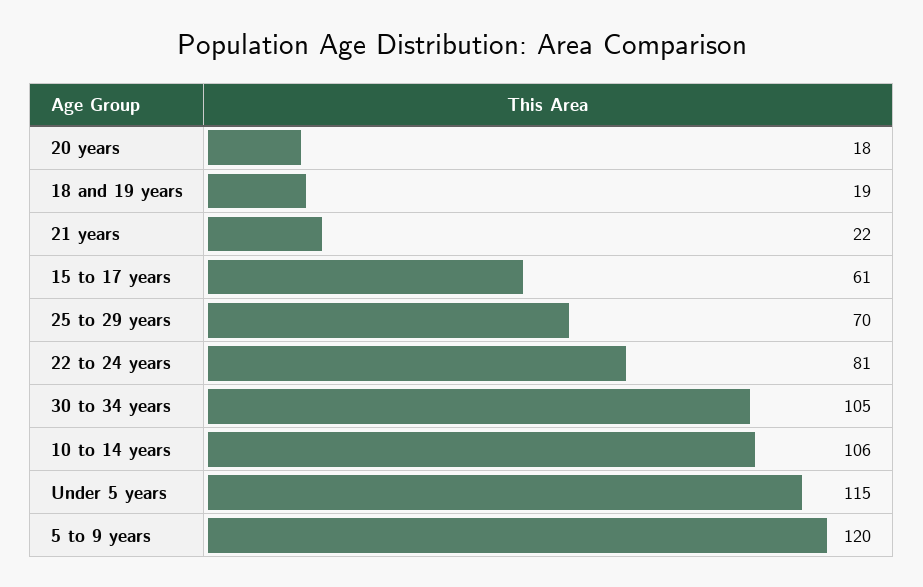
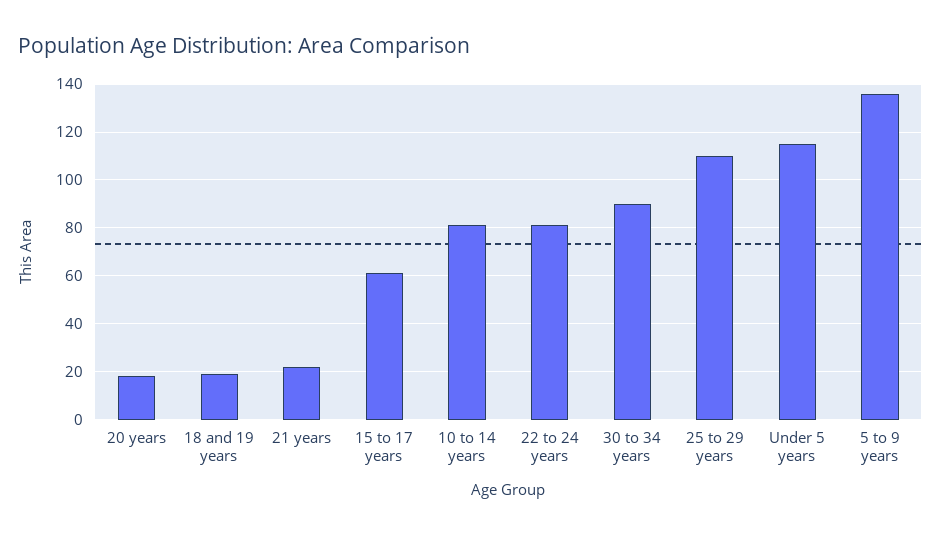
  {
    "20 years": 18,
    "18 and 19 years": 19,
    "21 years": 22,
    "15 to 17 years": 61,
-   "25 to 29 years": 70,
+   "25 to 29 years": 110,
    "22 to 24 years": 81,
-   "30 to 34 years": 105,
+   "30 to 34 years": 90,
-   "10 to 14 years": 106,
+   "10 to 14 years": 80,
    "Under 5 years": 115,
-   "5 to 9 years": 120
+   "5 to 9 years": 135
  }

